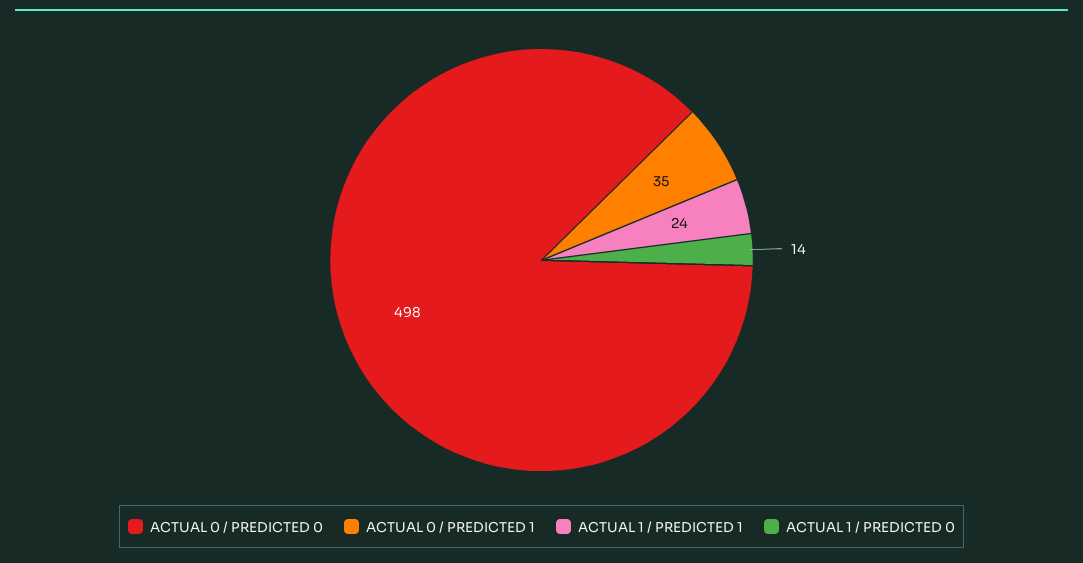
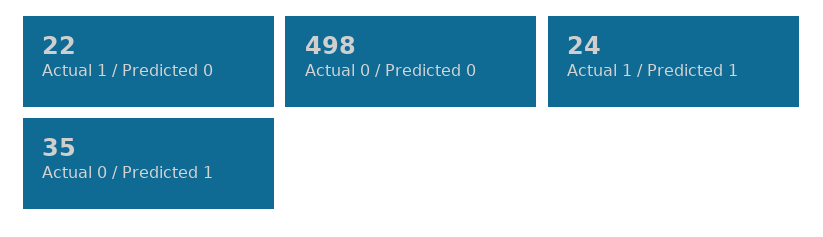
  {
    "ACTUAL 0 / PREDICTED 0": 498,
    "ACTUAL 0 / PREDICTED 1": 35,
    "ACTUAL 1 / PREDICTED 1": 24,
-   "ACTUAL 1 / PREDICTED 0": 14
+   "ACTUAL 1 / PREDICTED 0": 22
  }

